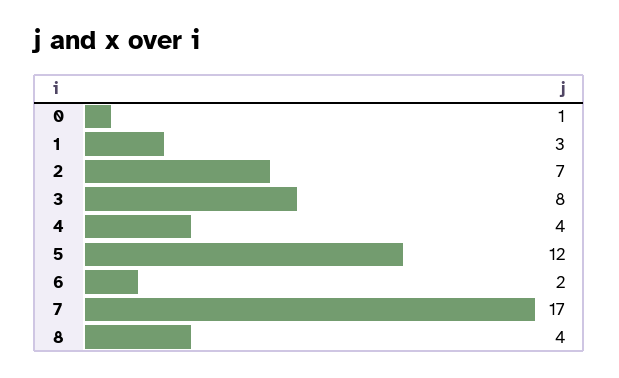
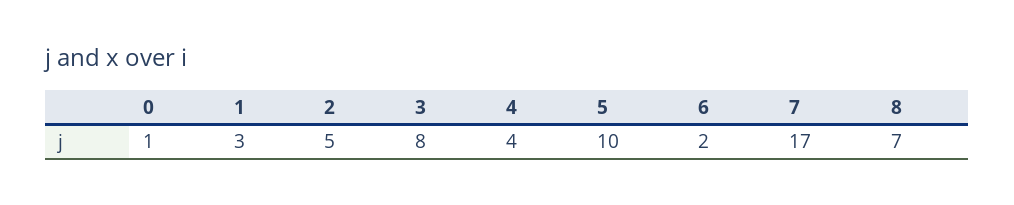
  {
    "0": 1,
    "1": 3,
-   "2": 7,
+   "2": 5,
    "3": 8,
    "4": 4,
-   "5": 12,
+   "5": 10,
    "6": 2,
    "7": 17,
-   "8": 4
+   "8": 7
  }

